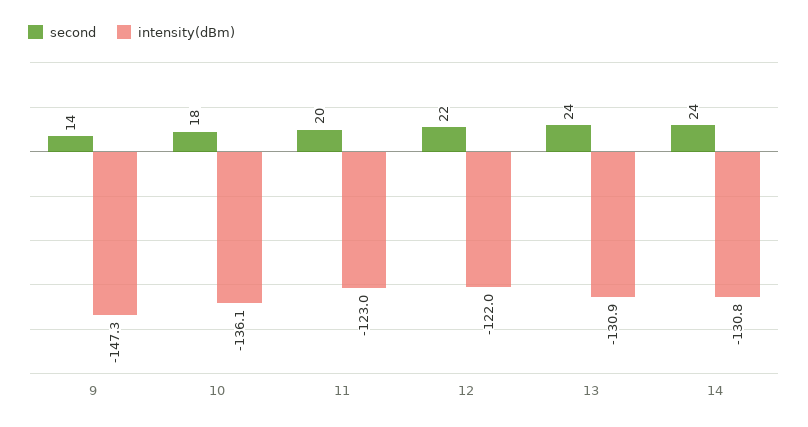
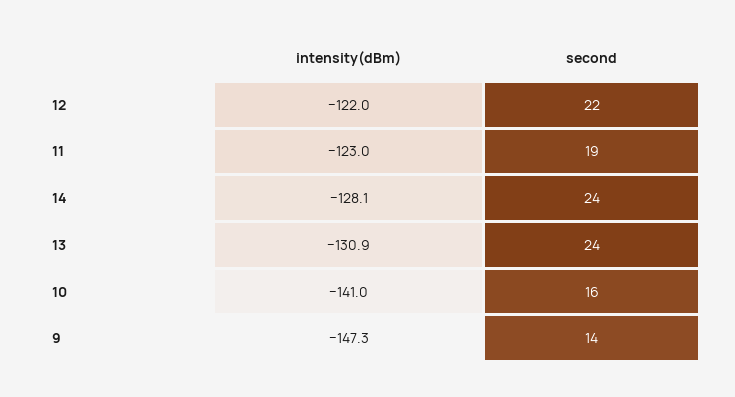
  {
    "second": {
      "9": 14,
-     "10": 18,
+     "10": 16,
-     "11": 20,
+     "11": 19,
      "12": 22,
      "13": 24,
      "14": 24
    },
    "intensity(dBm)": {
      "9": -147.3,
-     "10": -136.1,
+     "10": -141,
      "11": -123,
      "12": -122,
      "13": -130.9,
-     "14": -130.8
+     "14": -128.1
    }
  }

